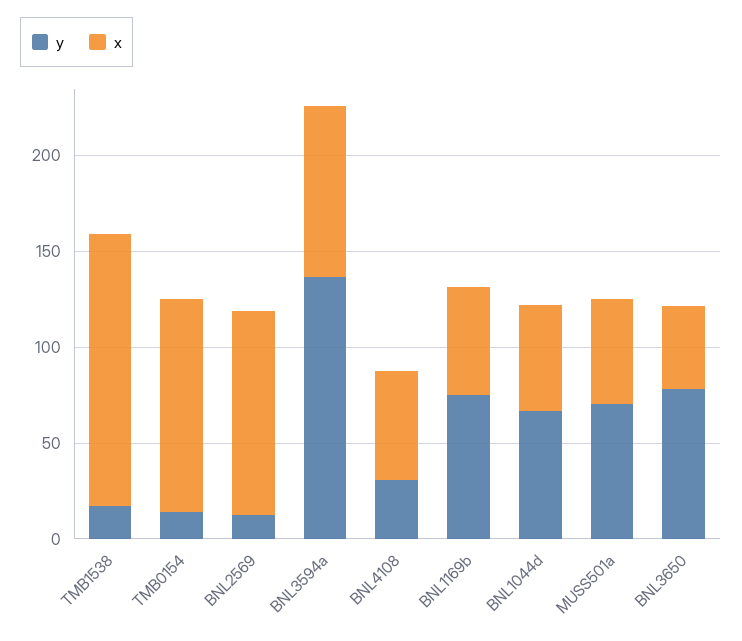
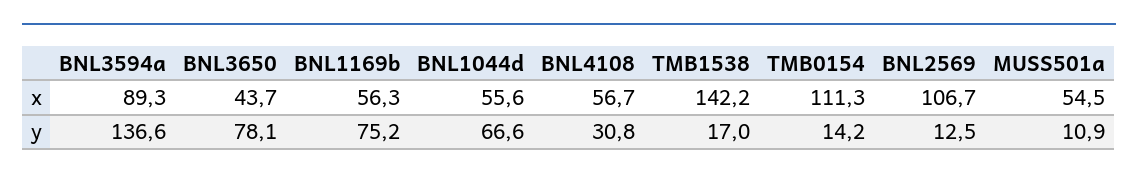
  {
    "y": {
      "TMB1538": 17,
      "TMB0154": 14.2,
      "BNL2569": 12.5,
      "BNL3594a": 136.6,
      "BNL4108": 30.8,
      "BNL1169b": 75.2,
      "BNL1044d": 66.6,
-     "MUSS501a": 70,
+     "MUSS501a": 10.9,
      "BNL3650": 78.1
    },
    "x": {
      "TMB1538": 142.2,
      "TMB0154": 111.3,
      "BNL2569": 106.7,
      "BNL3594a": 89.3,
      "BNL4108": 56.7,
      "BNL1169b": 56.3,
      "BNL1044d": 55.6,
      "MUSS501a": 54.5,
      "BNL3650": 43.7
    }
  }

